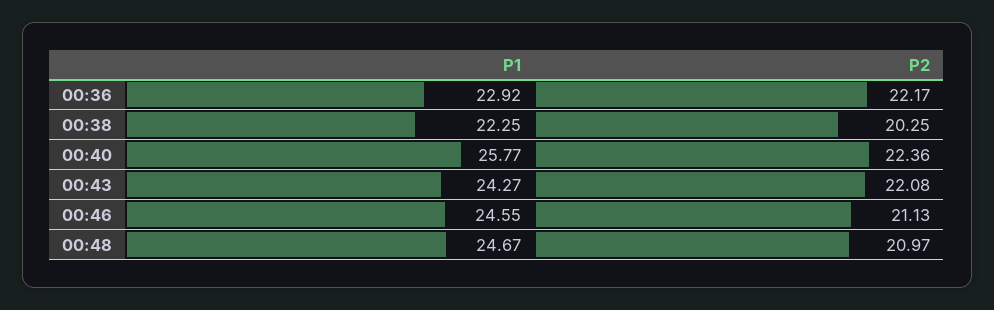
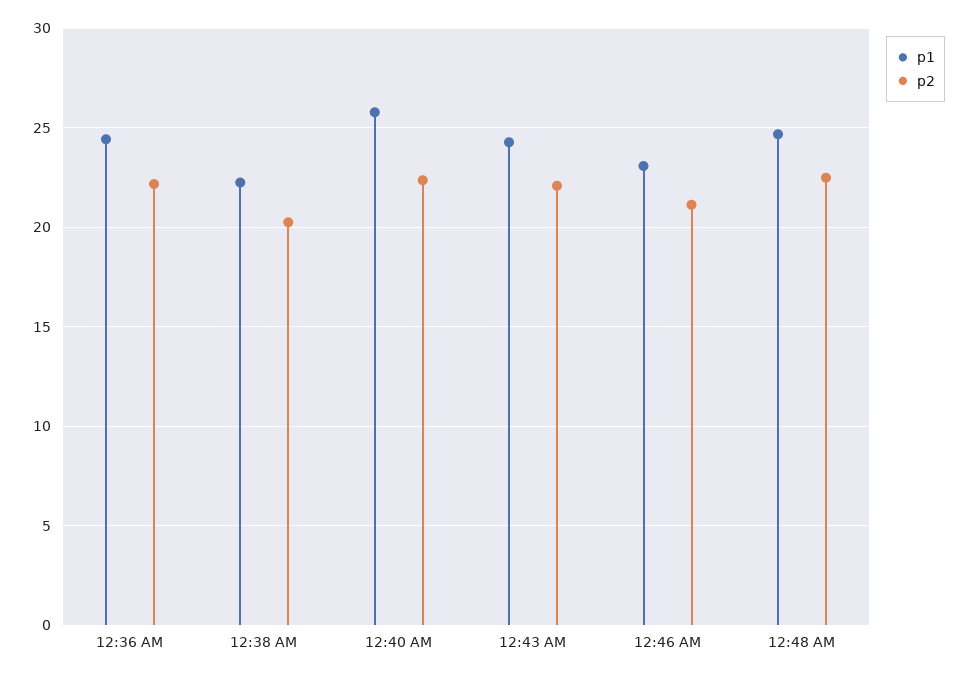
  {
    "P1": {
-     "00:36": 22.92,
+     "00:36": 24.5,
      "00:38": 22.25,
      "00:40": 25.77,
      "00:43": 24.27,
-     "00:46": 24.55,
+     "00:46": 23,
      "00:48": 24.67
    },
    "P2": {
      "00:36": 22.17,
      "00:38": 20.25,
      "00:40": 22.36,
      "00:43": 22.08,
      "00:46": 21.13,
-     "00:48": 20.97
+     "00:48": 22.5
    }
  }

